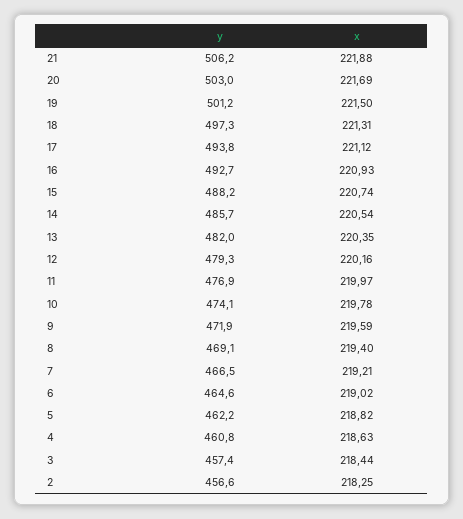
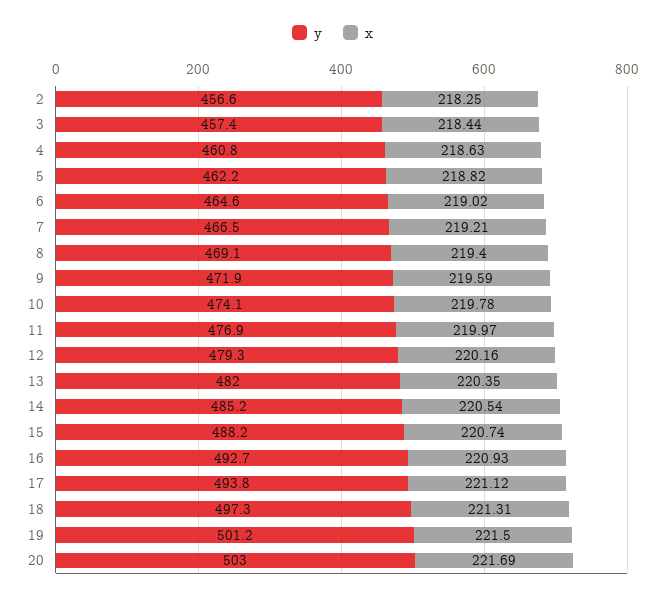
  {
    "y": {
-     "21": 506.2,
      "20": 503,
      "19": 501.2,
      "18": 497.3,
      "17": 493.8,
      "16": 492.7,
      "15": 488.2,
-     "14": 485.7,
+     "14": 485.2,
      "13": 482,
      "12": 479.3,
      "11": 476.9,
      "10": 474.1,
      "9": 471.9,
      "8": 469.1,
      "7": 466.5,
      "6": 464.6,
      "5": 462.2,
      "4": 460.8,
      "3": 457.4,
      "2": 456.6
    },
    "x": {
-     "21": 221.88,
      "20": 221.69,
      "19": 221.5,
      "18": 221.31,
      "17": 221.12,
      "16": 220.93,
      "15": 220.74,
      "14": 220.54,
      "13": 220.35,
      "12": 220.16,
      "11": 219.97,
      "10": 219.78,
      "9": 219.59,
      "8": 219.4,
      "7": 219.21,
      "6": 219.02,
      "5": 218.82,
      "4": 218.63,
      "3": 218.44,
      "2": 218.25
    }
  }

